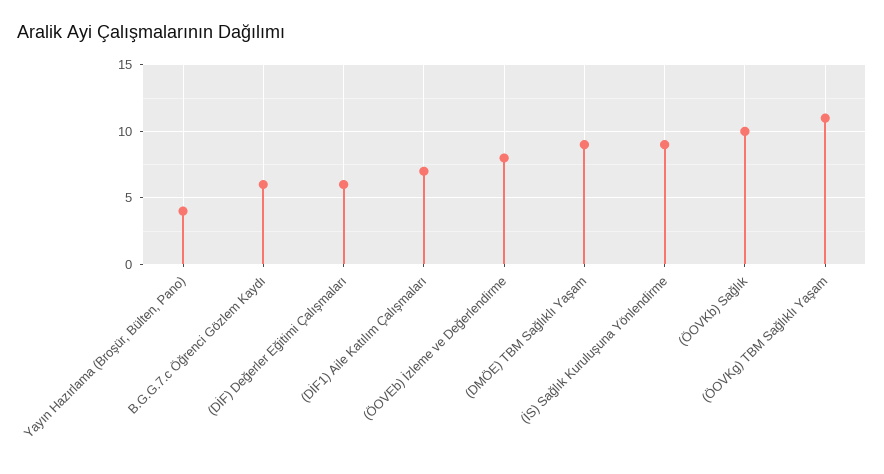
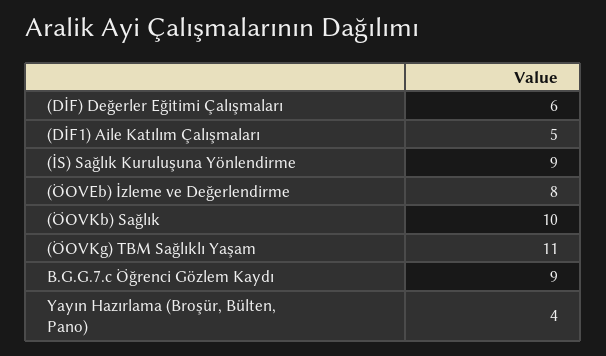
  {
    "Yayın Hazırlama (Broşür, Bülten, Pano)": 4,
-   "B.G.G.7.c Öğrenci Gözlem Kaydı": 6,
+   "B.G.G.7.c Öğrenci Gözlem Kaydı": 9,
    "(DİF) Değerler Eğitimi Çalışmaları": 6,
-   "(DİF1) Aile Katılım Çalışmaları": 7,
+   "(DİF1) Aile Katılım Çalışmaları": 5,
    "(ÖOVEb) İzleme ve Değerlendirme": 8,
-   "(DMÖE) TBM Sağlıklı Yaşam": 9,
    "(İS) Sağlık Kuruluşuna Yönlendirme": 9,
    "(ÖOVKb) Sağlık": 10,
    "(ÖOVKg) TBM Sağlıklı Yaşam": 11
  }

